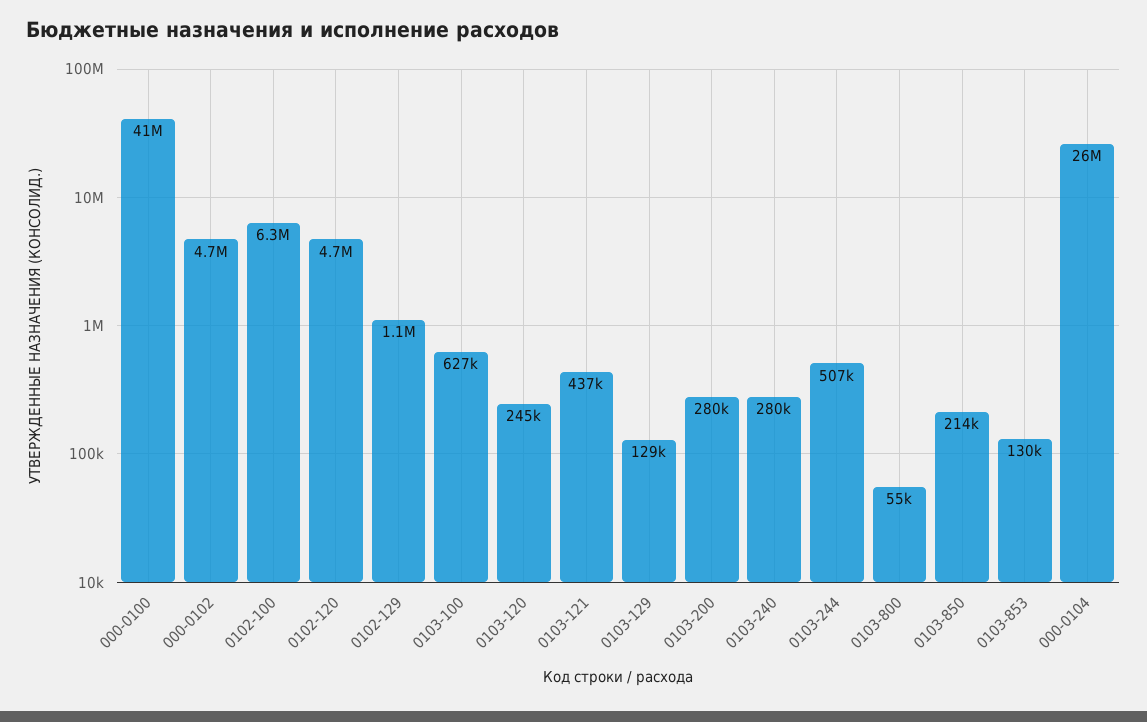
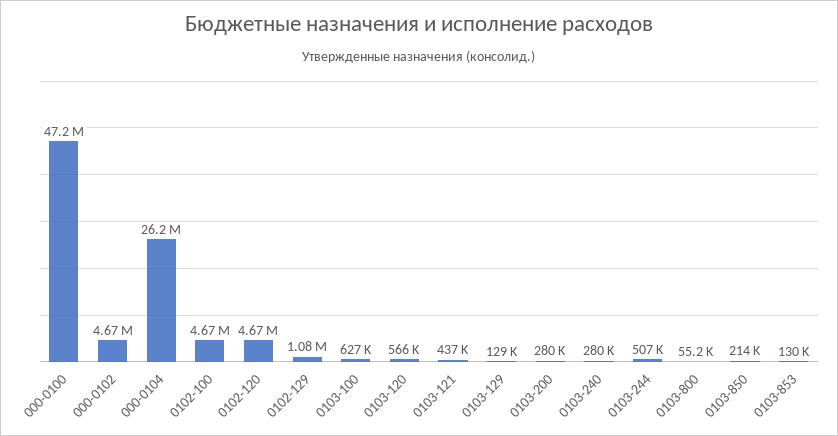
  {
-   "000-0100": 41000000,
+   "000-0100": 47200000,
    "000-0102": 4670000,
-   "0102-100": 6300000,
+   "0102-100": 4670000,
    "0102-120": 4670000,
    "0102-129": 1080000,
    "0103-100": 627000,
-   "0103-120": 245000,
+   "0103-120": 566000,
    "0103-121": 437000,
    "0103-129": 129000,
    "0103-200": 280000,
    "0103-240": 280000,
    "0103-244": 507000,
    "0103-800": 55200,
    "0103-850": 214000,
    "0103-853": 130000,
    "000-0104": 26200000
  }

